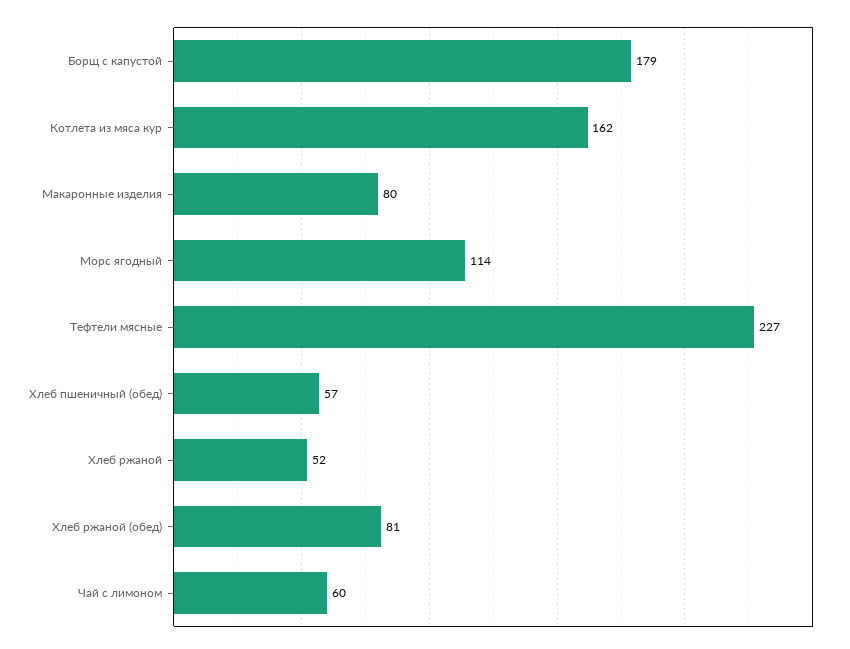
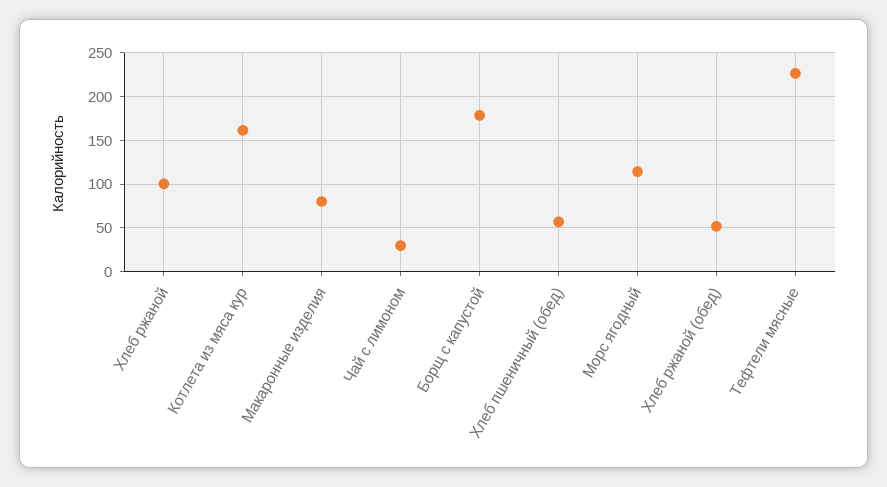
  {
    "Борщ с капустой": 179,
    "Котлета из мяса кур": 162,
    "Макаронные изделия": 80,
    "Морс ягодный": 114,
    "Тефтели мясные": 227,
    "Хлеб пшеничный (обед)": 57,
-   "Хлеб ржаной": 52,
+   "Хлеб ржаной": 100,
-   "Хлеб ржаной (обед)": 81,
+   "Хлеб ржаной (обед)": 50,
-   "Чай с лимоном": 60
+   "Чай с лимоном": 30
  }

